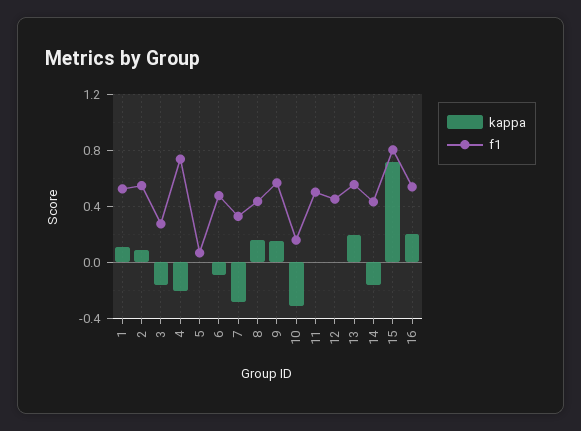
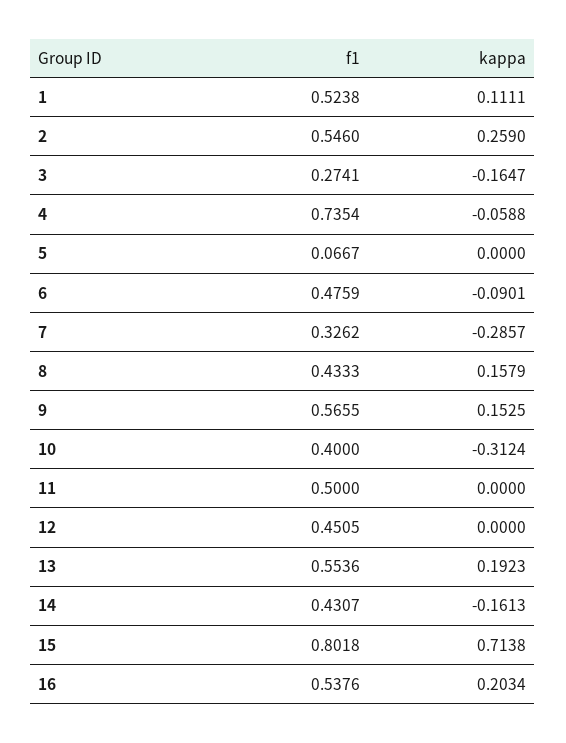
  {
    "kappa": {
      "1": 0.1111,
-     "2": 0.1,
+     "2": 0.259,
      "3": -0.1647,
-     "4": -0.2,
+     "4": -0.0588,
      "5": 0,
      "6": -0.0901,
      "7": -0.2857,
      "8": 0.1579,
      "9": 0.1525,
      "10": -0.3124,
      "11": 0,
      "12": 0,
      "13": 0.1923,
      "14": -0.1613,
      "15": 0.7138,
      "16": 0.2034
    },
    "f1": {
      "1": 0.5238,
      "2": 0.546,
      "3": 0.2741,
      "4": 0.7354,
      "5": 0.0667,
      "6": 0.4759,
      "7": 0.3262,
      "8": 0.4333,
      "9": 0.5655,
-     "10": 0.15,
+     "10": 0.4,
      "11": 0.5,
      "12": 0.4505,
      "13": 0.5536,
      "14": 0.4307,
      "15": 0.8018,
      "16": 0.5376
    }
  }

